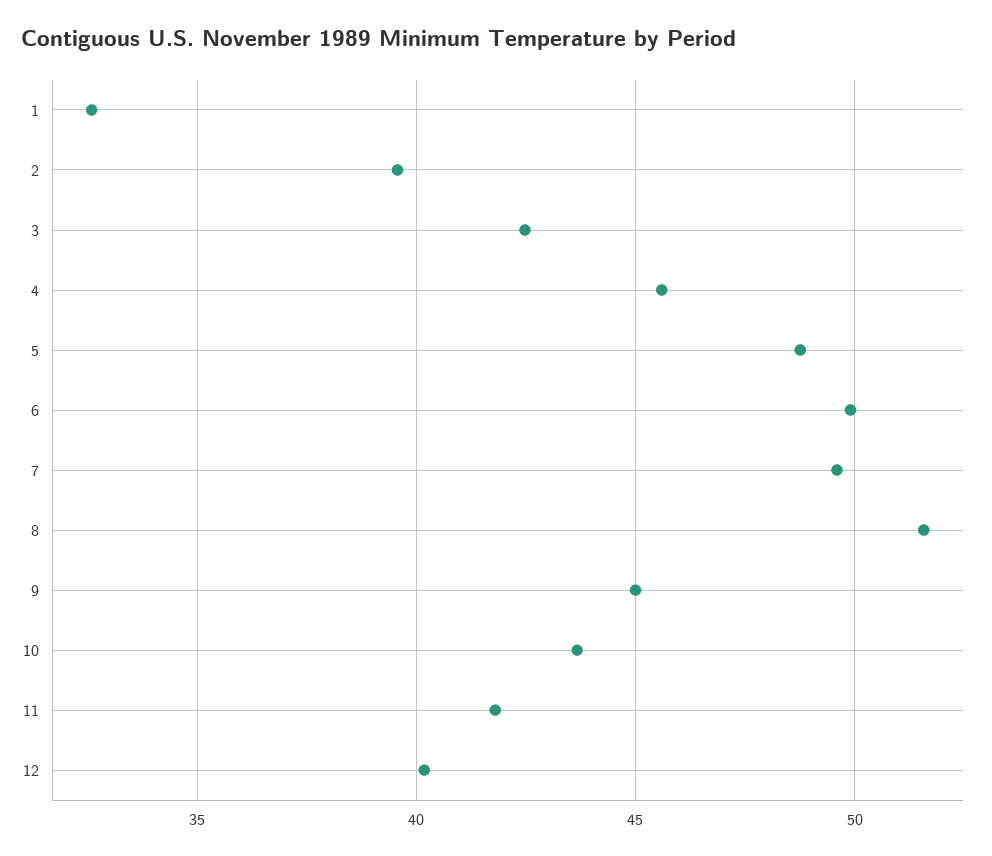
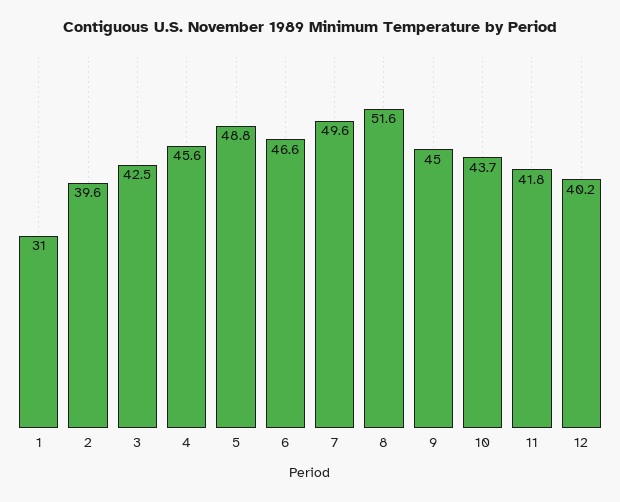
  {
-   "1": 32.5,
+   "1": 31,
    "2": 39.6,
    "3": 42.5,
    "4": 45.6,
    "5": 48.8,
-   "6": 50,
+   "6": 46.6,
    "7": 49.6,
    "8": 51.6,
    "9": 45,
    "10": 43.7,
    "11": 41.8,
    "12": 40.2
  }

